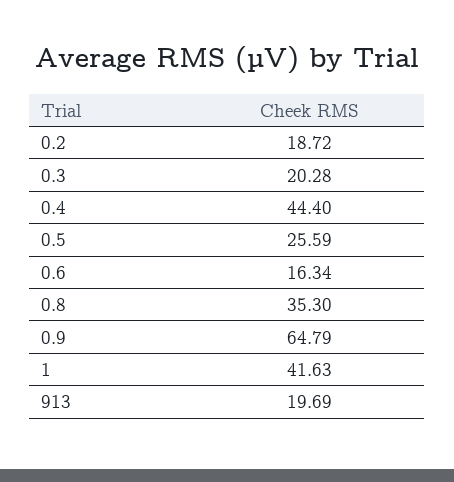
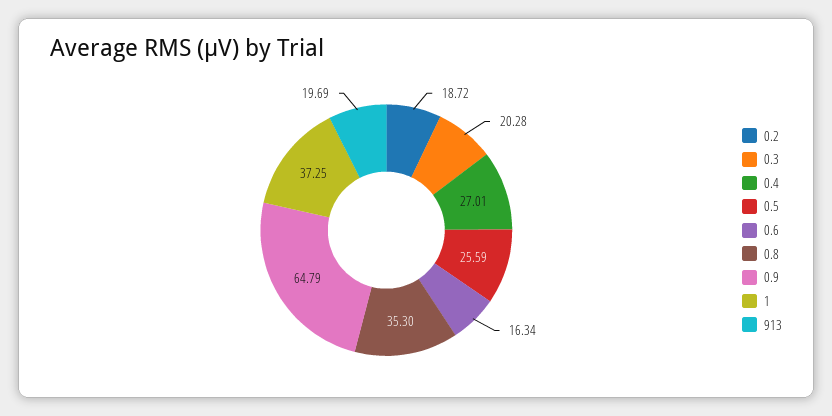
  {
    "0.2": 18.72,
    "0.3": 20.28,
-   "0.4": 44.4,
+   "0.4": 27.01,
    "0.5": 25.59,
    "0.6": 16.34,
    "0.8": 35.3,
    "0.9": 64.79,
-   "1": 41.63,
+   "1": 37.25,
    "913": 19.69
  }

